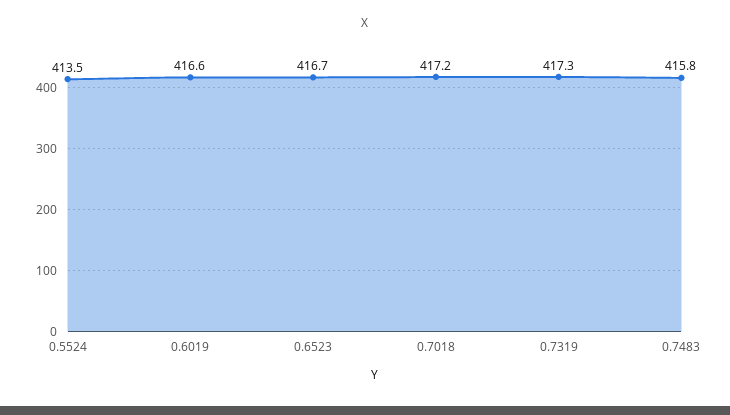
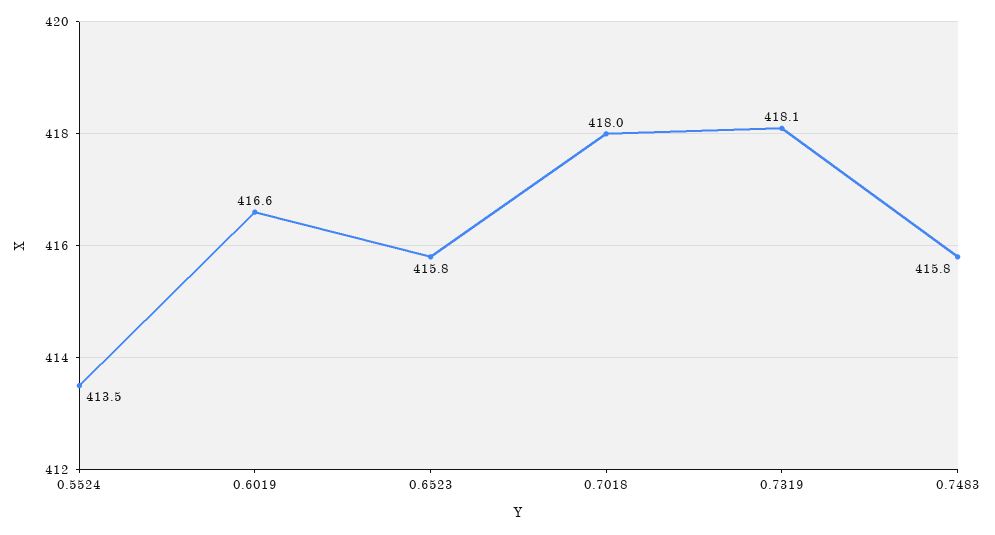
  {
    "0.5524": 413.5,
    "0.6019": 416.6,
-   "0.6523": 416.7,
+   "0.6523": 415.8,
-   "0.7018": 417.2,
+   "0.7018": 418,
-   "0.7319": 417.3,
+   "0.7319": 418.1,
    "0.7483": 415.8
  }

